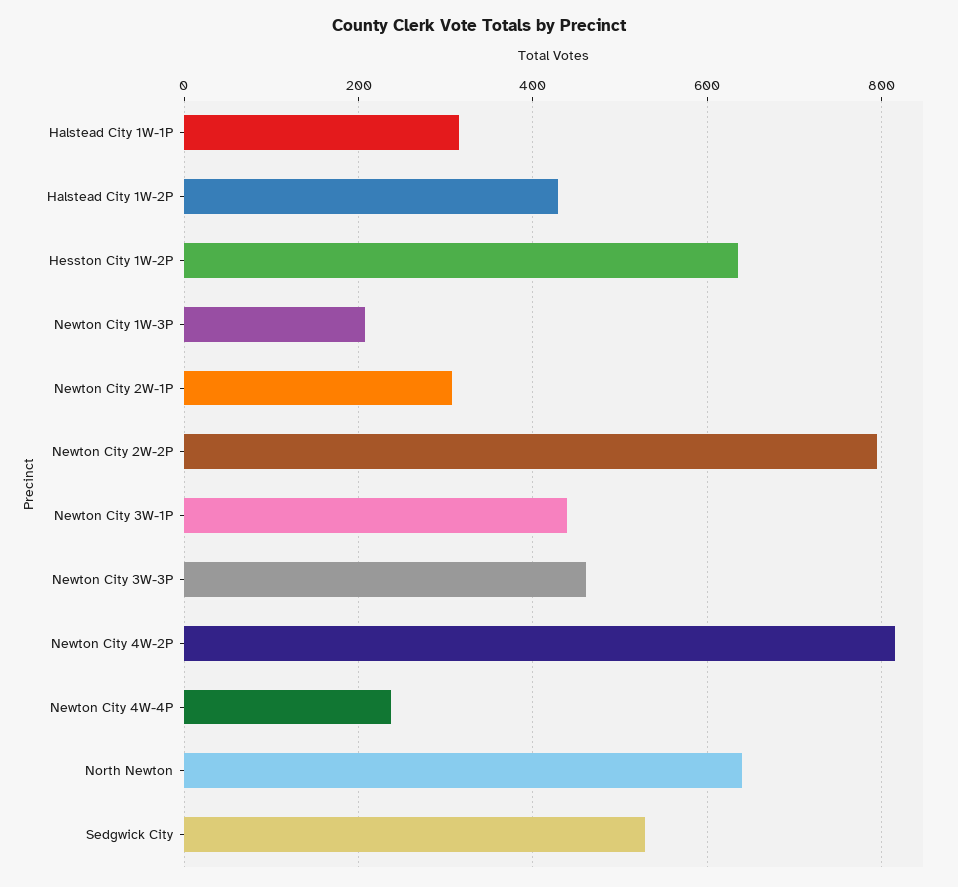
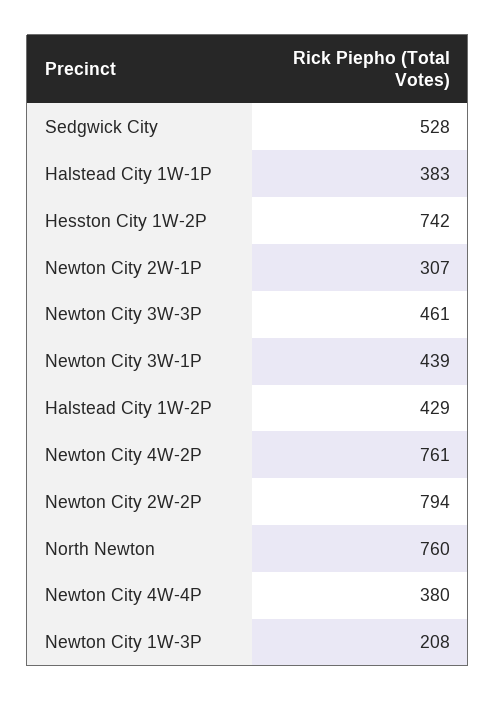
  {
-   "Halstead City 1W-1P": 320,
+   "Halstead City 1W-1P": 383,
    "Halstead City 1W-2P": 429,
-   "Hesston City 1W-2P": 640,
+   "Hesston City 1W-2P": 742,
    "Newton City 1W-3P": 208,
    "Newton City 2W-1P": 307,
    "Newton City 2W-2P": 794,
    "Newton City 3W-1P": 439,
    "Newton City 3W-3P": 461,
-   "Newton City 4W-2P": 820,
+   "Newton City 4W-2P": 761,
-   "Newton City 4W-4P": 240,
+   "Newton City 4W-4P": 380,
-   "North Newton": 640,
+   "North Newton": 760,
    "Sedgwick City": 528
  }

